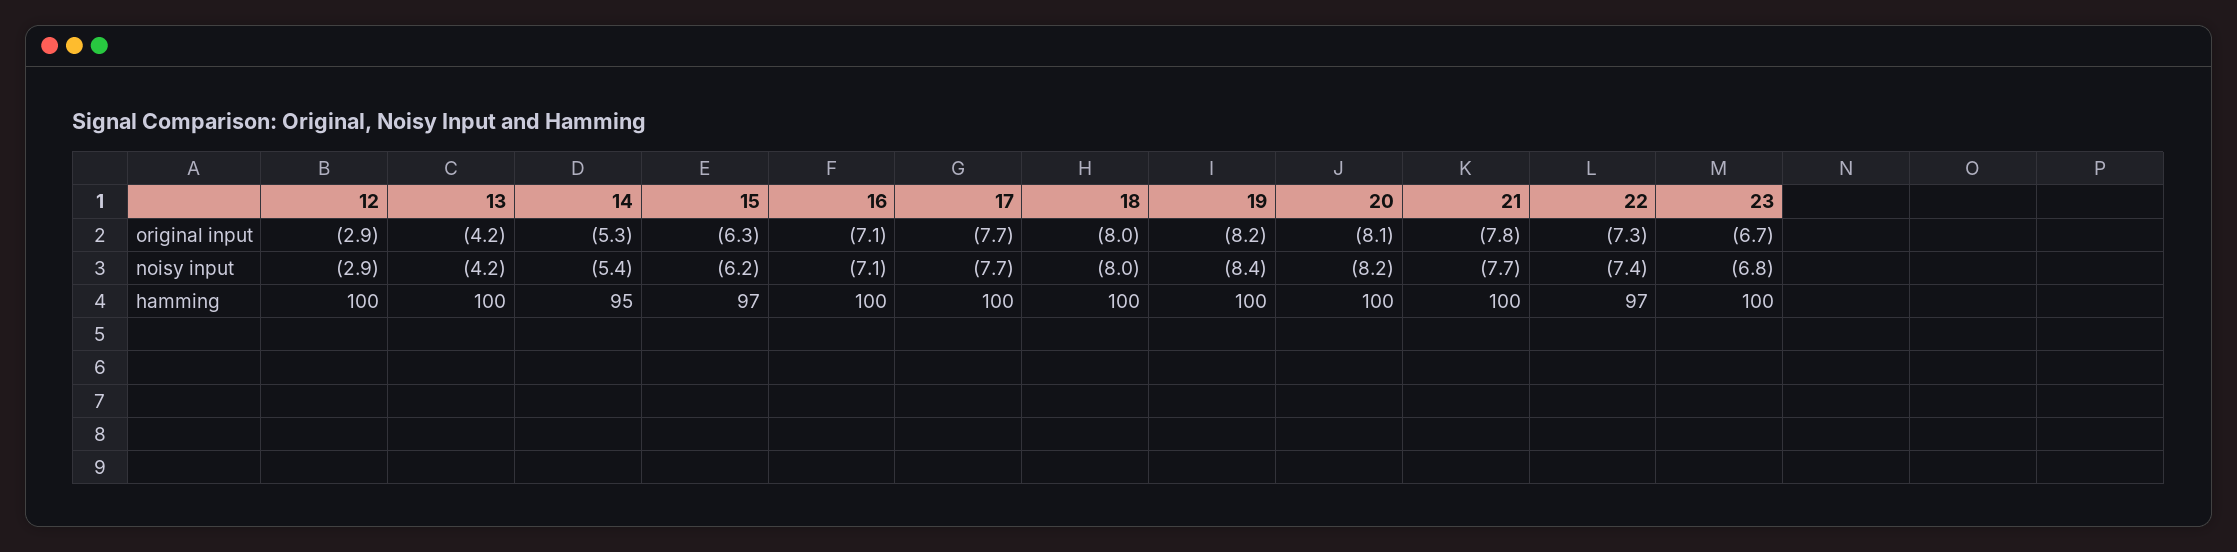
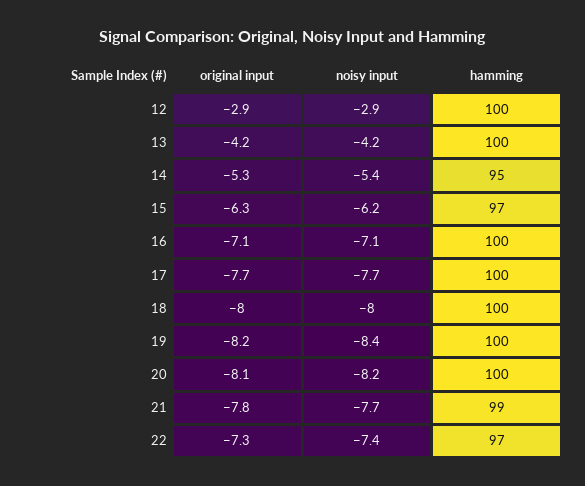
  {
    "12": {
      "original input": -2.9,
      "noisy input": -2.9,
      "hamming": 100
    },
    "13": {
      "original input": -4.2,
      "noisy input": -4.2,
      "hamming": 100
    },
    "14": {
      "original input": -5.3,
      "noisy input": -5.4,
      "hamming": 95
    },
    "15": {
      "original input": -6.3,
      "noisy input": -6.2,
      "hamming": 97
    },
    "16": {
      "original input": -7.1,
      "noisy input": -7.1,
      "hamming": 100
    },
    "17": {
      "original input": -7.7,
      "noisy input": -7.7,
      "hamming": 100
    },
    "18": {
      "original input": -8,
      "noisy input": -8,
      "hamming": 100
    },
    "19": {
      "original input": -8.2,
      "noisy input": -8.4,
      "hamming": 100
    },
    "20": {
      "original input": -8.1,
      "noisy input": -8.2,
      "hamming": 100
    },
    "21": {
      "original input": -7.8,
      "noisy input": -7.7,
-     "hamming": 100
+     "hamming": 99
    },
    "22": {
      "original input": -7.3,
      "noisy input": -7.4,
      "hamming": 97
-   },
+   }
-   "23": {
-     "original input": -6.7,
-     "noisy input": -6.8,
-     "hamming": 100
-   }
  }

